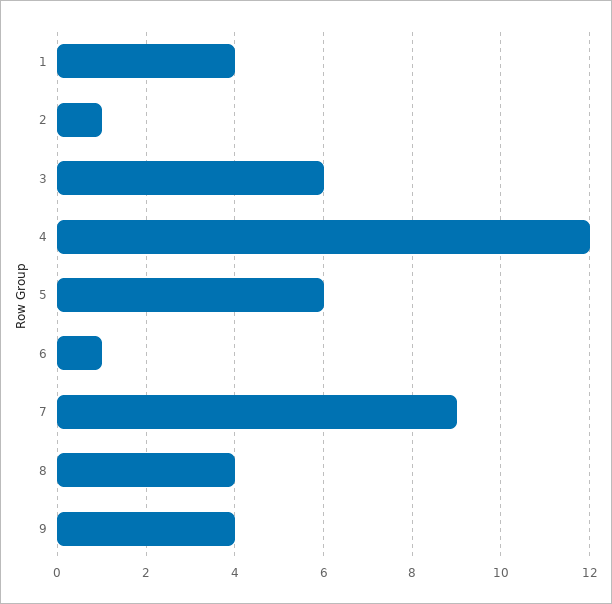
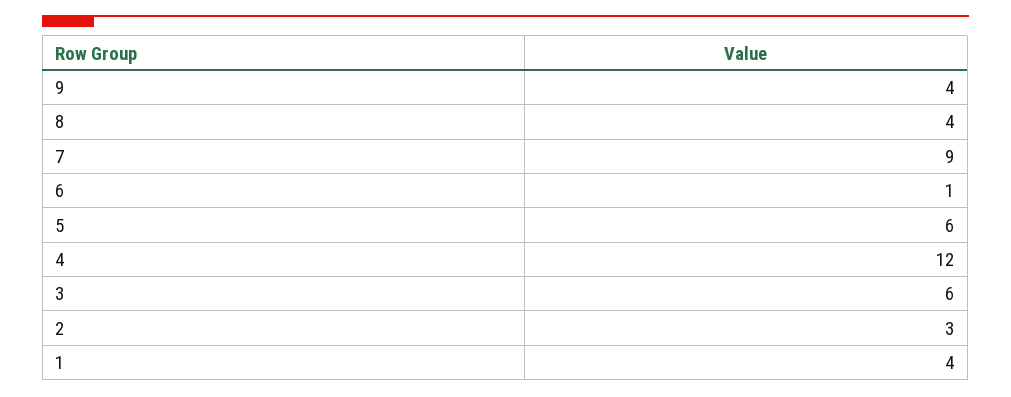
  {
    "1": 4,
-   "2": 1,
+   "2": 3,
    "3": 6,
    "4": 12,
    "5": 6,
    "6": 1,
    "7": 9,
    "8": 4,
    "9": 4
  }

